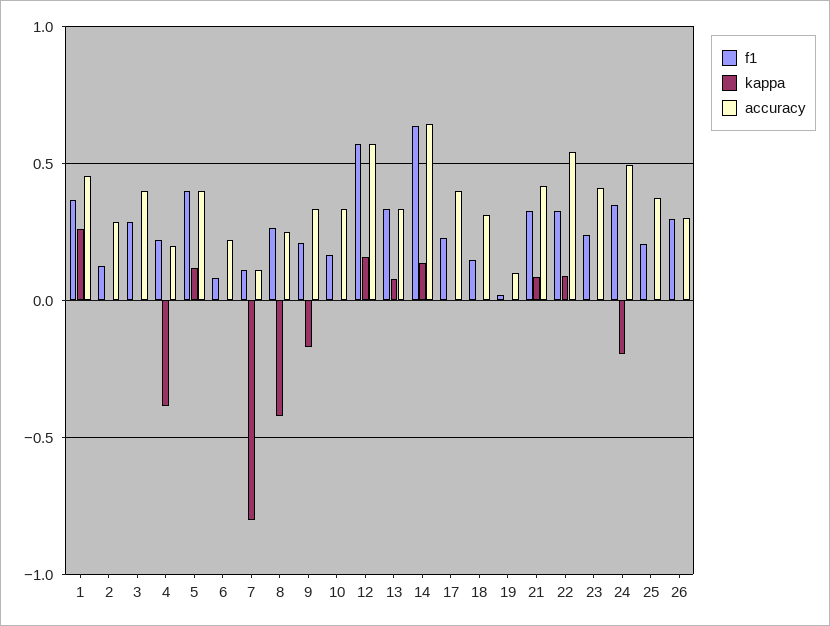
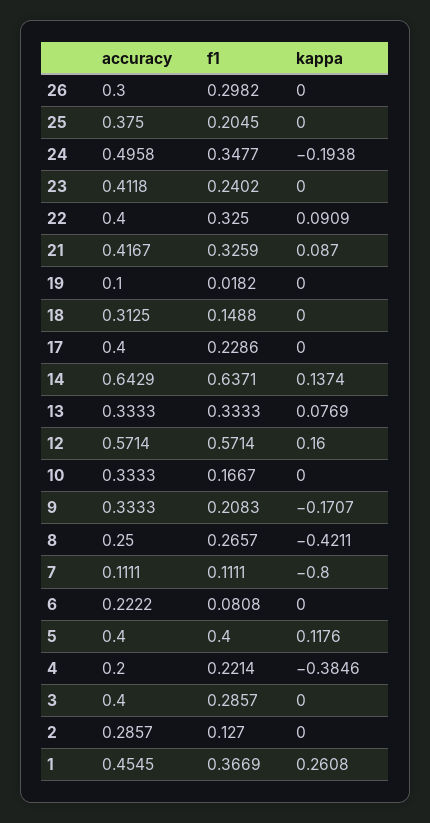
  {
    "f1": {
      "1": 0.3669,
      "2": 0.127,
      "3": 0.2857,
      "4": 0.2214,
      "5": 0.4,
      "6": 0.0808,
      "7": 0.1111,
      "8": 0.2657,
      "9": 0.2083,
      "10": 0.1667,
      "12": 0.5714,
      "13": 0.3333,
      "14": 0.6371,
      "17": 0.2286,
      "18": 0.1488,
      "19": 0.0182,
      "21": 0.3259,
      "22": 0.325,
      "23": 0.2402,
      "24": 0.3477,
      "25": 0.2045,
      "26": 0.2982
    },
    "kappa": {
      "1": 0.2608,
      "2": 0,
      "3": 0,
      "4": -0.3846,
      "5": 0.1176,
      "6": 0,
      "7": -0.8,
      "8": -0.4211,
      "9": -0.1707,
      "10": 0,
      "12": 0.16,
      "13": 0.0769,
      "14": 0.1374,
      "17": 0,
      "18": 0,
      "19": 0,
      "21": 0.087,
      "22": 0.0909,
      "23": 0,
      "24": -0.1938,
      "25": 0,
      "26": 0
    },
    "accuracy": {
      "1": 0.4545,
      "2": 0.2857,
      "3": 0.4,
      "4": 0.2,
      "5": 0.4,
      "6": 0.2222,
      "7": 0.1111,
      "8": 0.25,
      "9": 0.3333,
      "10": 0.3333,
      "12": 0.5714,
      "13": 0.3333,
      "14": 0.6429,
      "17": 0.4,
      "18": 0.3125,
      "19": 0.1,
      "21": 0.4167,
-     "22": 0.55,
+     "22": 0.4,
      "23": 0.4118,
      "24": 0.4958,
      "25": 0.375,
      "26": 0.3
    }
  }

